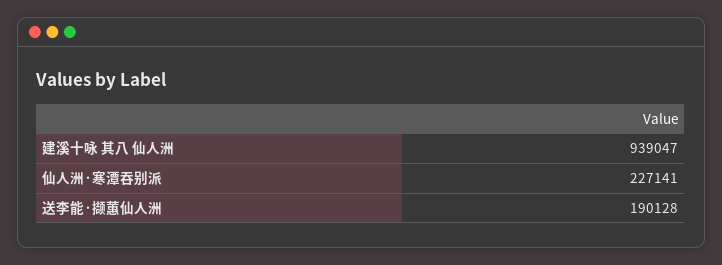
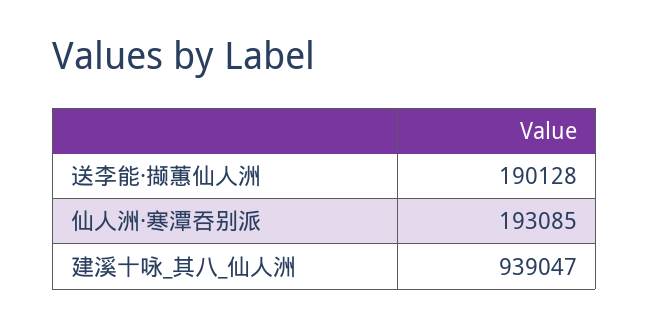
  {
    "建溪十咏 其八 仙人洲": 939047,
-   "仙人洲·寒潭吞别派": 227141,
+   "仙人洲·寒潭吞别派": 193085,
    "送李能·撷蕙仙人洲": 190128
  }

